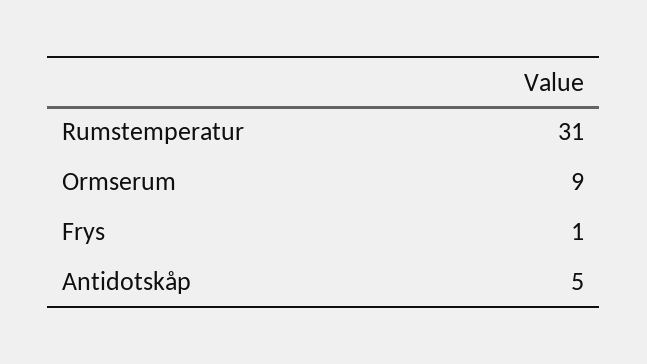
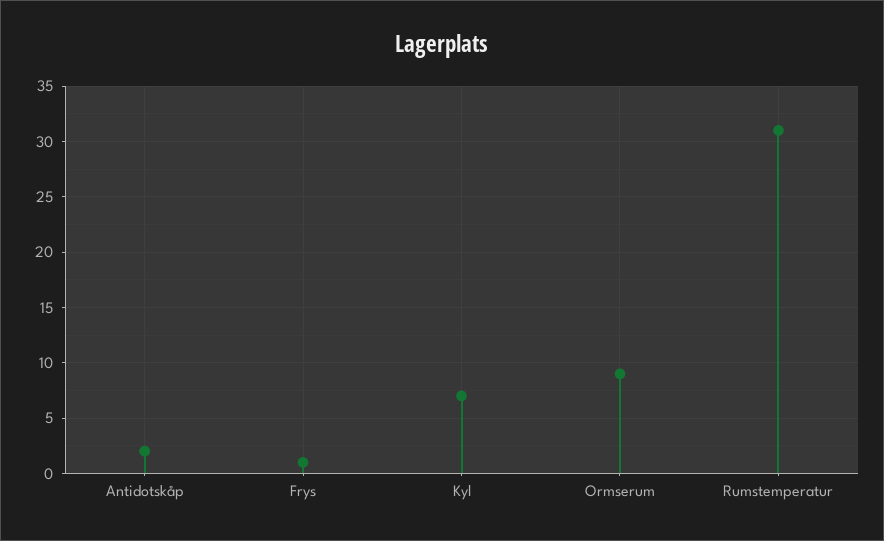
  {
    "Rumstemperatur": 31,
    "Ormserum": 9,
    "Frys": 1,
-   "Antidotskåp": 5
+   "Antidotskåp": 2,
+   "Kyl": 7
  }

